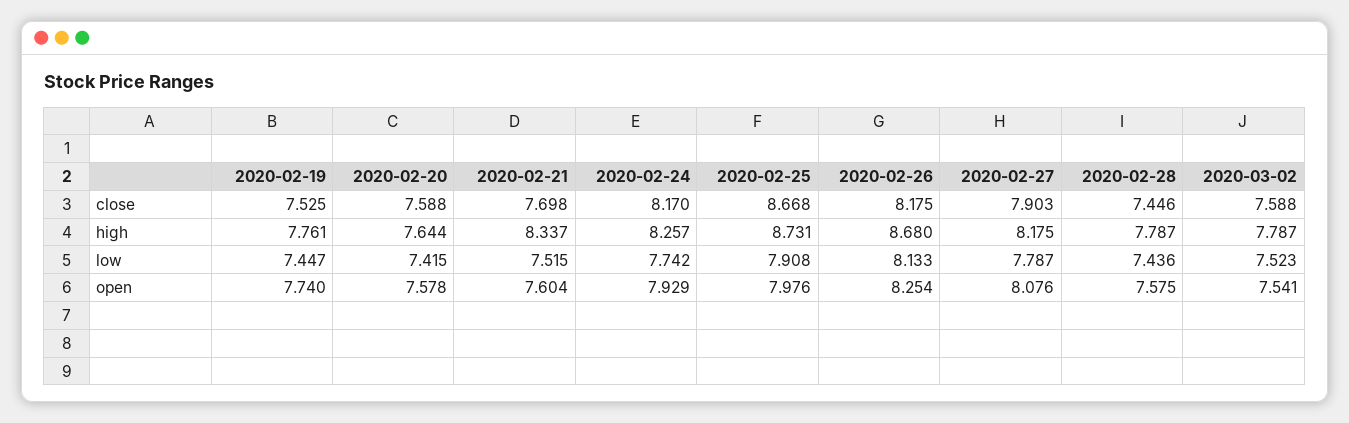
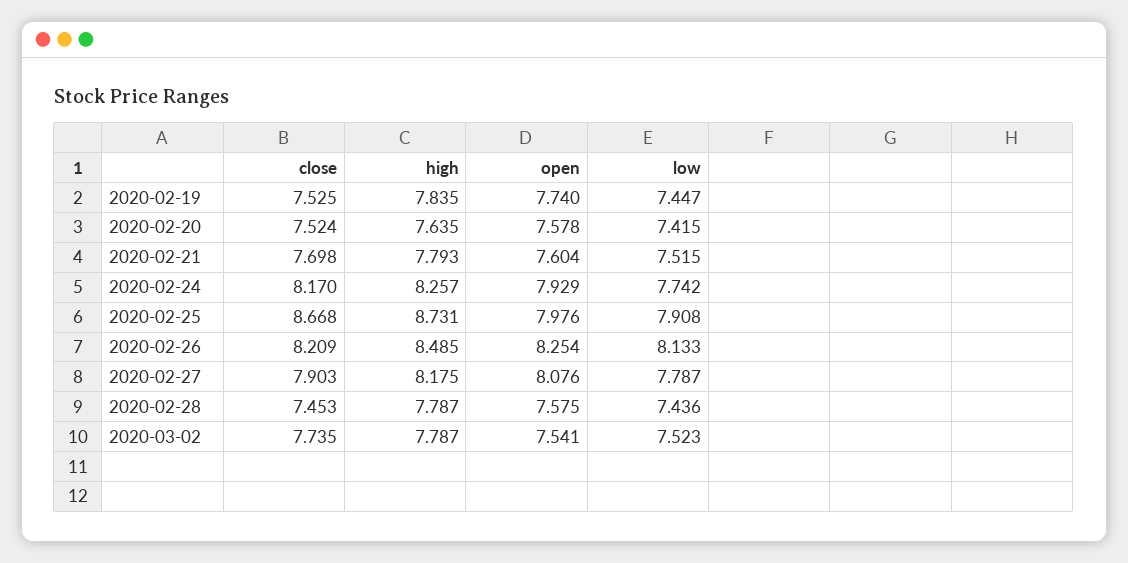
  {
    "2020-02-19": {
      "close": 7.525,
-     "high": 7.761,
+     "high": 7.835,
      "low": 7.447,
      "open": 7.74
    },
    "2020-02-20": {
-     "close": 7.588,
+     "close": 7.524,
-     "high": 7.644,
+     "high": 7.635,
      "low": 7.415,
      "open": 7.578
    },
    "2020-02-21": {
      "close": 7.698,
-     "high": 8.337,
+     "high": 7.793,
      "low": 7.515,
      "open": 7.604
    },
    "2020-02-24": {
      "close": 8.17,
      "high": 8.257,
      "low": 7.742,
      "open": 7.929
    },
    "2020-02-25": {
      "close": 8.668,
      "high": 8.731,
      "low": 7.908,
      "open": 7.976
    },
    "2020-02-26": {
-     "close": 8.175,
+     "close": 8.209,
-     "high": 8.68,
+     "high": 8.485,
      "low": 8.133,
      "open": 8.254
    },
    "2020-02-27": {
      "close": 7.903,
      "high": 8.175,
      "low": 7.787,
      "open": 8.076
    },
    "2020-02-28": {
-     "close": 7.446,
+     "close": 7.453,
      "high": 7.787,
      "low": 7.436,
      "open": 7.575
    },
    "2020-03-02": {
-     "close": 7.588,
+     "close": 7.735,
      "high": 7.787,
      "low": 7.523,
      "open": 7.541
    }
  }

